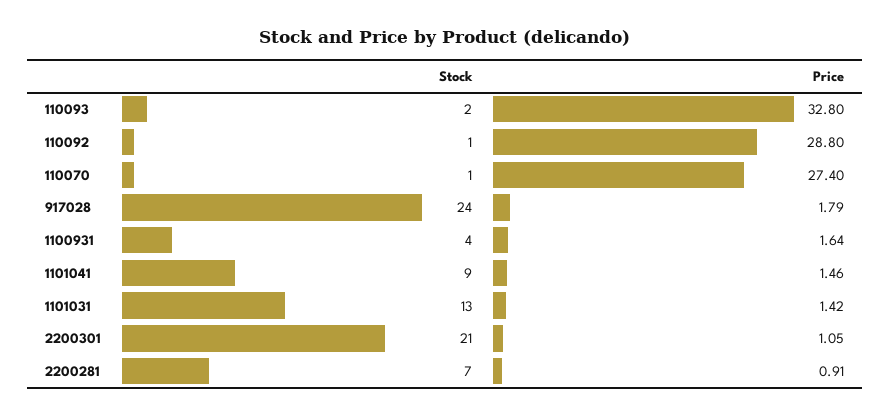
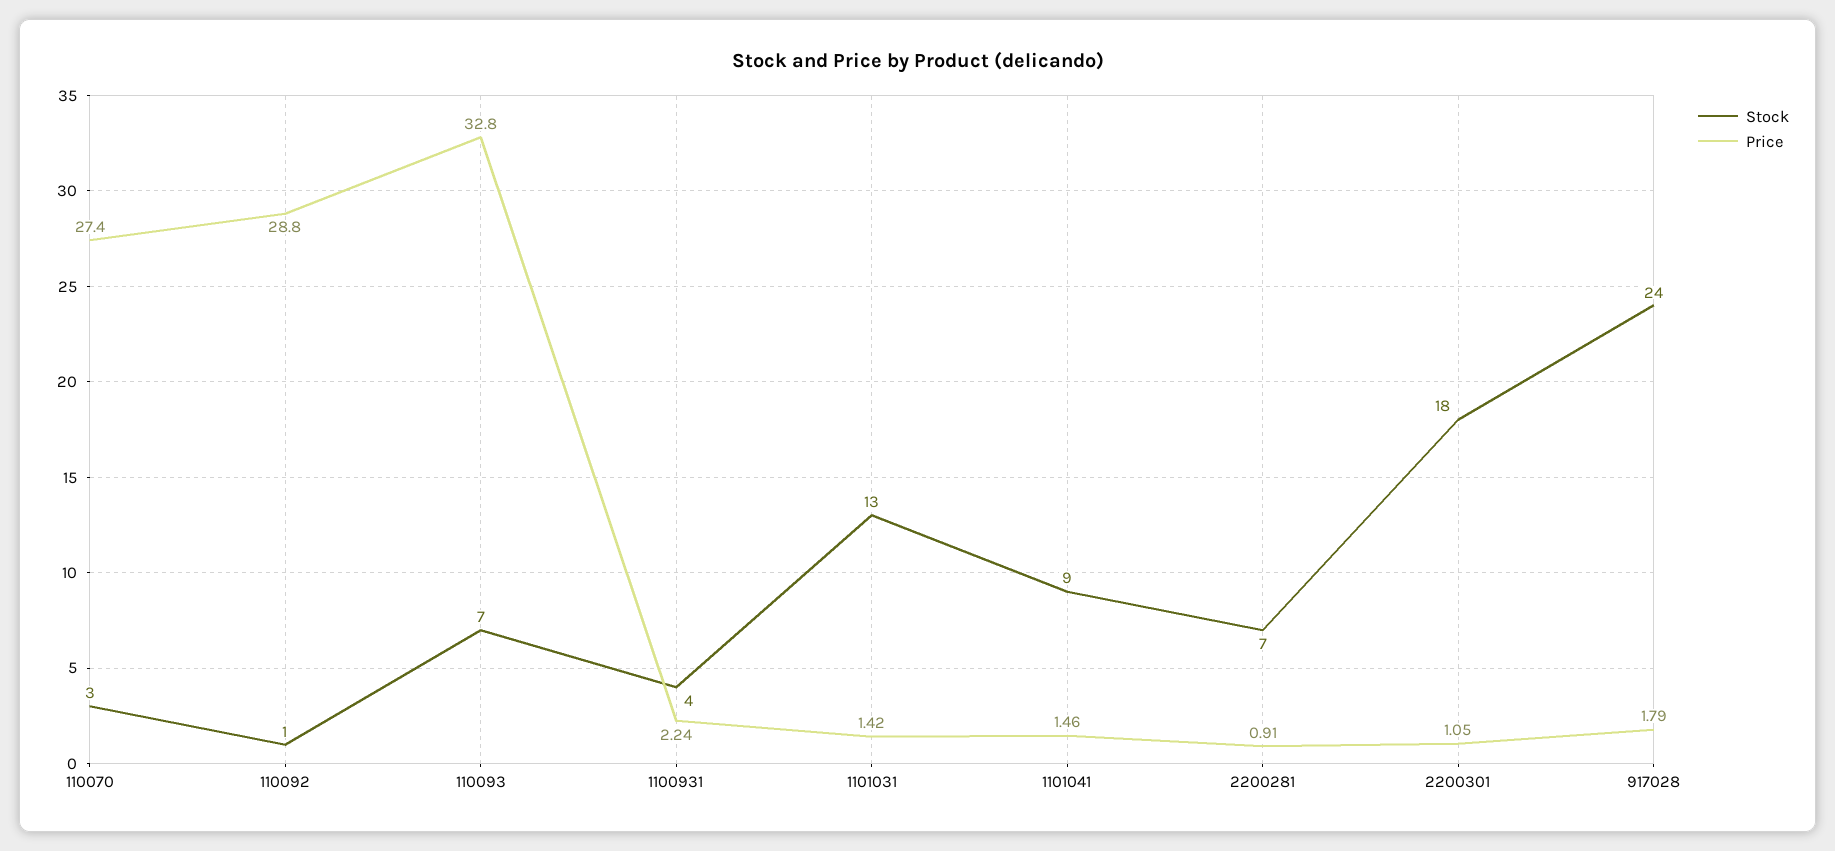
  {
    "Stock": {
-     "110093": 2,
+     "110093": 7,
      "110092": 1,
-     "110070": 1,
+     "110070": 3,
      "917028": 24,
      "1100931": 4,
      "1101041": 9,
      "1101031": 13,
-     "2200301": 21,
+     "2200301": 18,
      "2200281": 7
    },
    "Price": {
      "110093": 32.8,
      "110092": 28.8,
      "110070": 27.4,
      "917028": 1.79,
-     "1100931": 1.64,
+     "1100931": 2.24,
      "1101041": 1.46,
      "1101031": 1.42,
      "2200301": 1.05,
      "2200281": 0.91
    }
  }

